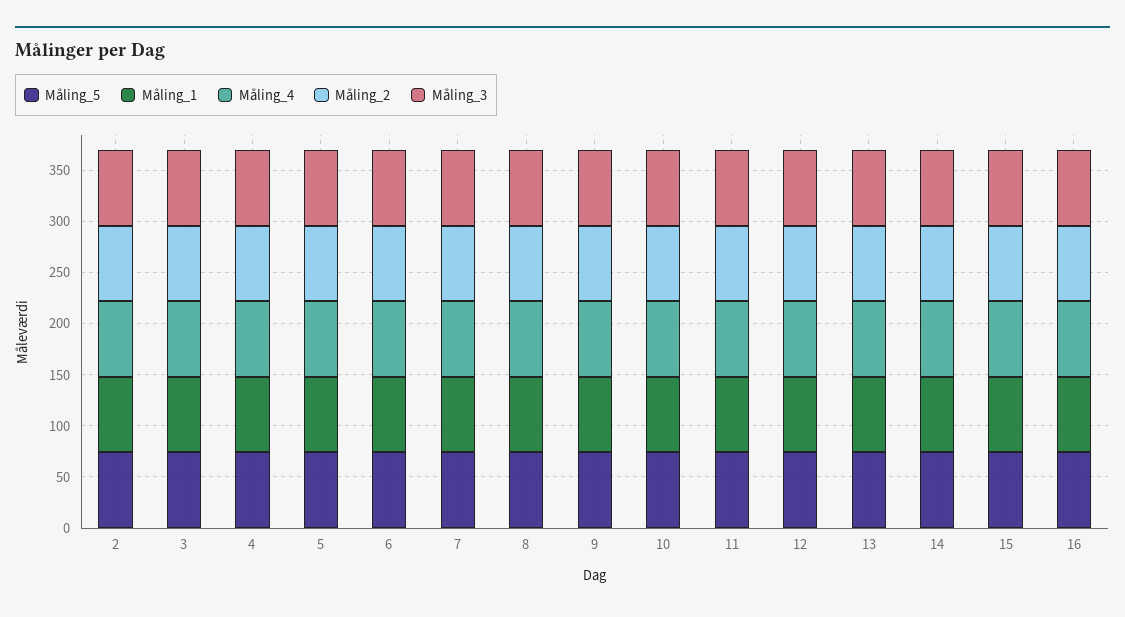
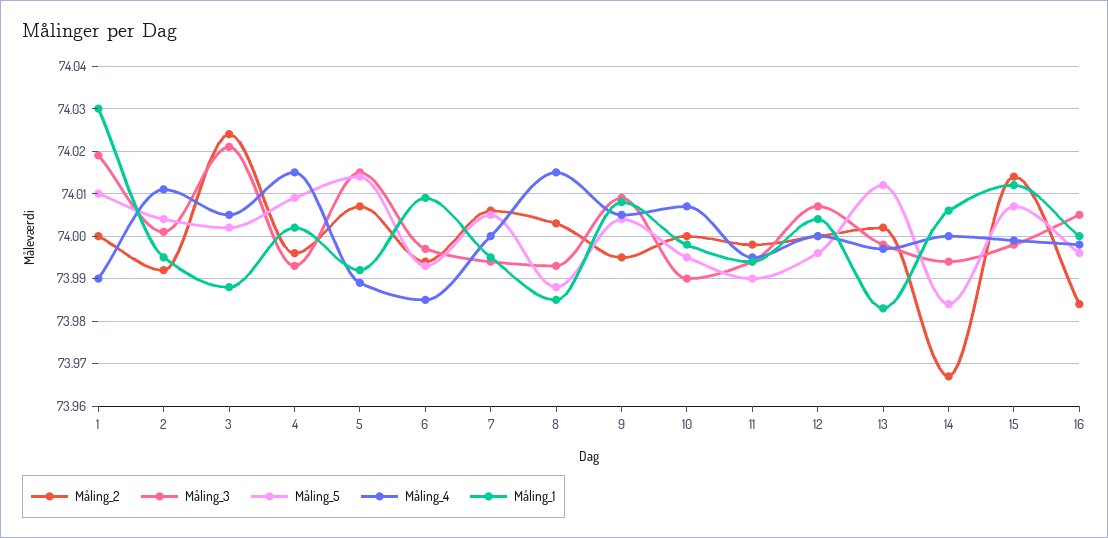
  {
    "Måling_5": {
      "2": 74.005,
      "3": 74,
      "4": 74.01,
      "5": 74.015,
      "6": 73.995,
      "7": 74.005,
      "8": 73.99,
      "9": 74.005,
      "10": 73.995,
      "11": 73.99,
      "12": 73.995,
      "13": 74.01,
      "14": 73.985,
      "15": 74.005,
-     "16": 73.995
+     "16": 73.995,
+     "1": 74.01
    },
    "Måling_1": {
      "2": 73.995,
      "3": 73.99,
      "4": 74,
      "5": 73.99,
      "6": 74.01,
      "7": 73.995,
      "8": 73.985,
      "9": 74.01,
      "10": 74,
      "11": 73.995,
      "12": 74.005,
      "13": 73.985,
      "14": 74.005,
      "15": 74.01,
-     "16": 74
+     "16": 74,
+     "1": 74.03
    },
    "Måling_4": {
      "2": 74.01,
      "3": 74.005,
      "4": 74.015,
      "5": 73.99,
      "6": 73.985,
      "7": 74,
      "8": 74.015,
      "9": 74.005,
      "10": 74.005,
      "11": 73.995,
      "12": 74,
      "13": 73.995,
      "14": 74,
      "15": 74,
-     "16": 74
+     "16": 74,
+     "1": 73.99
    },
    "Måling_2": {
      "2": 73.99,
      "3": 74.025,
      "4": 73.995,
      "5": 74.005,
      "6": 73.995,
      "7": 74.005,
      "8": 74.005,
      "9": 73.995,
      "10": 74,
      "11": 74,
      "12": 74,
      "13": 74,
      "14": 73.965,
      "15": 74.015,
-     "16": 73.985
+     "16": 73.985,
+     "1": 74
    },
    "Måling_3": {
      "2": 74,
      "3": 74.02,
      "4": 73.995,
      "5": 74.015,
      "6": 73.995,
      "7": 73.995,
      "8": 73.995,
      "9": 74.01,
      "10": 73.99,
      "11": 73.995,
      "12": 74.005,
      "13": 74,
      "14": 73.995,
      "15": 74,
-     "16": 74.005
+     "16": 74.005,
+     "1": 74.02
    }
  }

